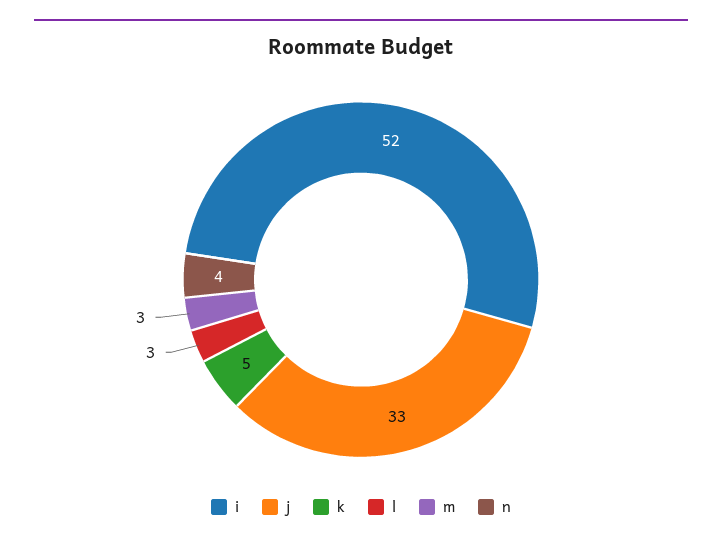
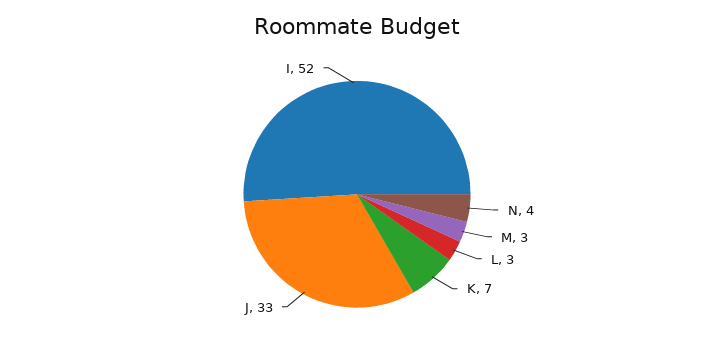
  {
    "i": 52,
    "j": 33,
-   "k": 5,
+   "k": 7,
    "l": 3,
    "m": 3,
    "n": 4
  }

